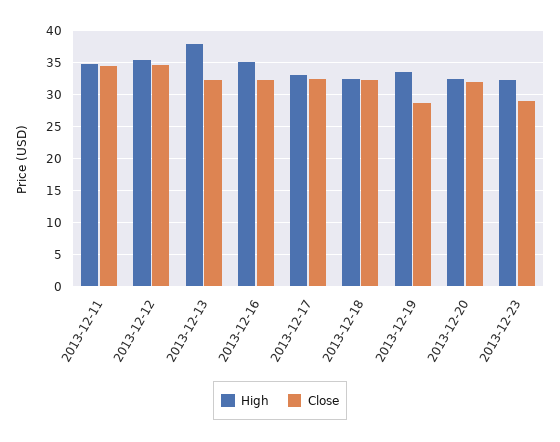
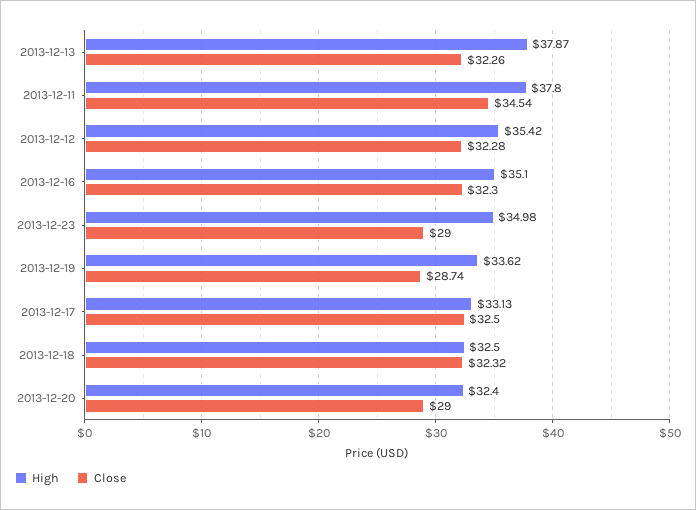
  {
    "High": {
-     "2013-12-11": 35,
+     "2013-12-11": 37.8,
      "2013-12-12": 35.42,
      "2013-12-13": 37.87,
      "2013-12-16": 35.1,
      "2013-12-17": 33.13,
      "2013-12-18": 32.5,
      "2013-12-19": 33.62,
      "2013-12-20": 32.4,
-     "2013-12-23": 32
+     "2013-12-23": 34.98
    },
    "Close": {
      "2013-12-11": 34.54,
-     "2013-12-12": 35,
+     "2013-12-12": 32.28,
      "2013-12-13": 32.26,
      "2013-12-16": 32.3,
      "2013-12-17": 32.5,
      "2013-12-18": 32.32,
      "2013-12-19": 28.74,
-     "2013-12-20": 32,
+     "2013-12-20": 29,
      "2013-12-23": 29
    }
  }

